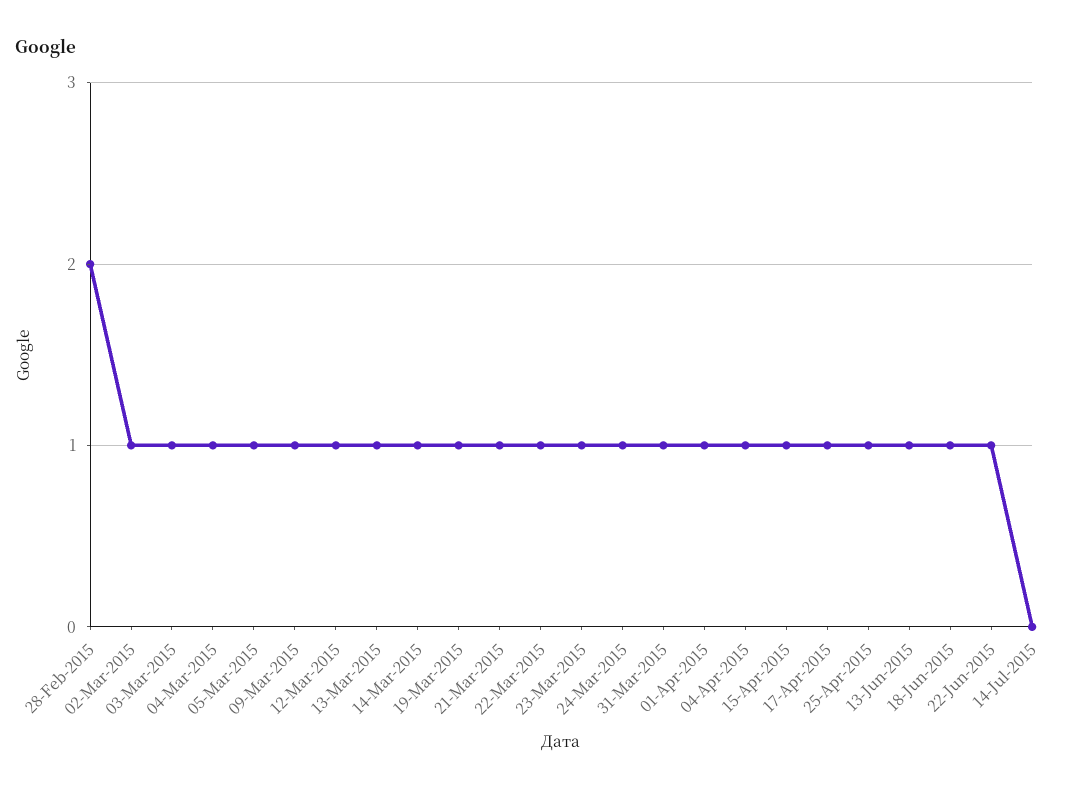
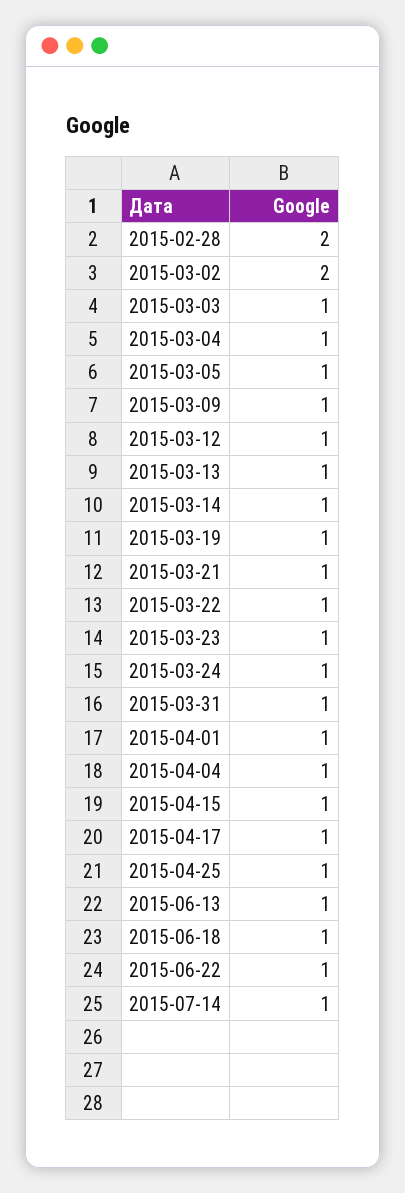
  {
    "28-Feb-2015": 2,
-   "02-Mar-2015": 1,
+   "02-Mar-2015": 2,
    "03-Mar-2015": 1,
    "04-Mar-2015": 1,
    "05-Mar-2015": 1,
    "09-Mar-2015": 1,
    "12-Mar-2015": 1,
    "13-Mar-2015": 1,
    "14-Mar-2015": 1,
    "19-Mar-2015": 1,
    "21-Mar-2015": 1,
    "22-Mar-2015": 1,
    "23-Mar-2015": 1,
    "24-Mar-2015": 1,
    "31-Mar-2015": 1,
    "01-Apr-2015": 1,
    "04-Apr-2015": 1,
    "15-Apr-2015": 1,
    "17-Apr-2015": 1,
    "25-Apr-2015": 1,
    "13-Jun-2015": 1,
    "18-Jun-2015": 1,
    "22-Jun-2015": 1,
-   "14-Jul-2015": 0
+   "14-Jul-2015": 1
  }

